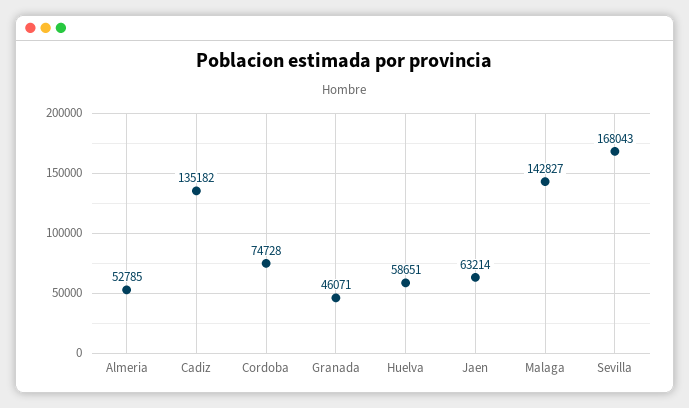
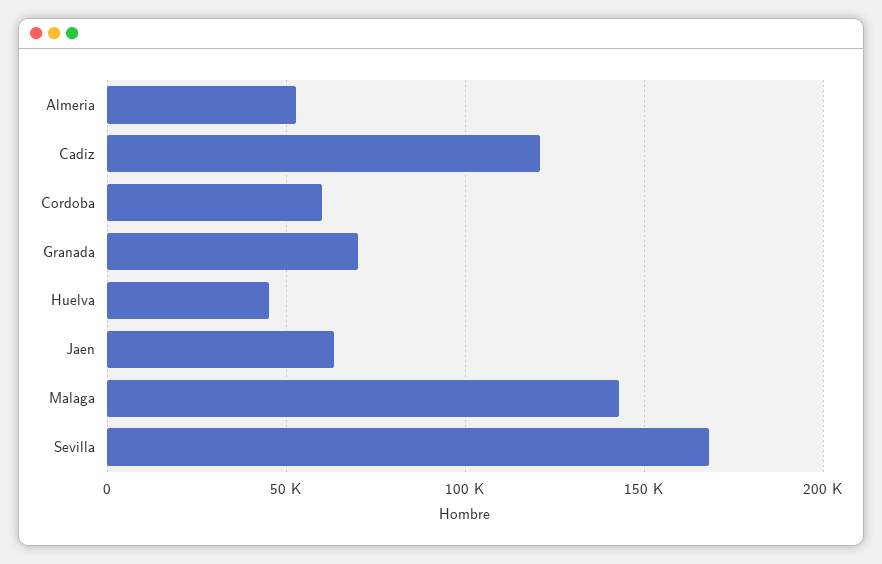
  {
    "Almeria": 52785,
-   "Cadiz": 135182,
+   "Cadiz": 120000,
-   "Cordoba": 74728,
+   "Cordoba": 60000,
-   "Granada": 46071,
+   "Granada": 70000,
-   "Huelva": 58651,
+   "Huelva": 45000,
    "Jaen": 63214,
    "Malaga": 142827,
    "Sevilla": 168043
  }

